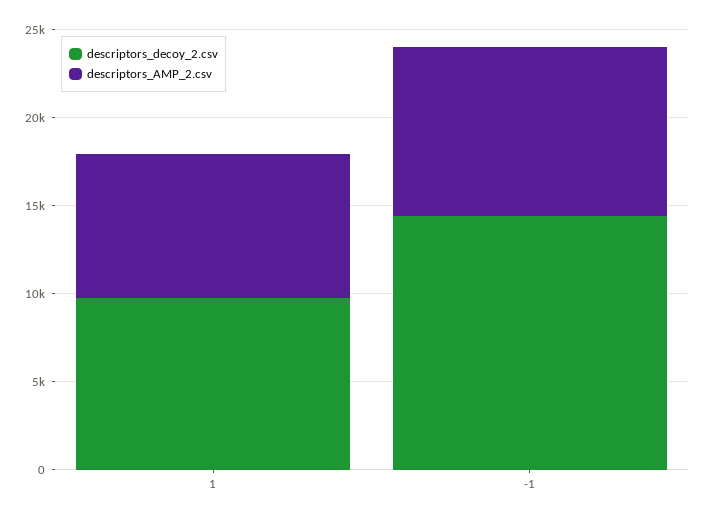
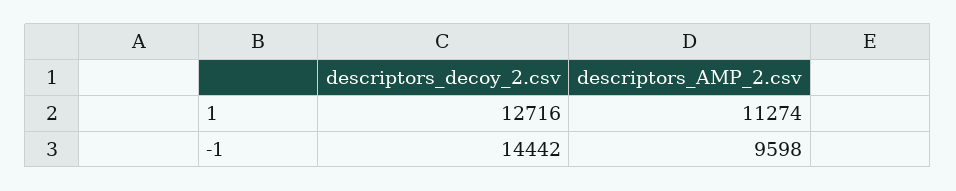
  {
    "descriptors_decoy_2.csv": {
-     "1": 10000,
+     "1": 12716,
      "-1": 14442
    },
    "descriptors_AMP_2.csv": {
-     "1": 8000,
+     "1": 11274,
      "-1": 9598
    }
  }

